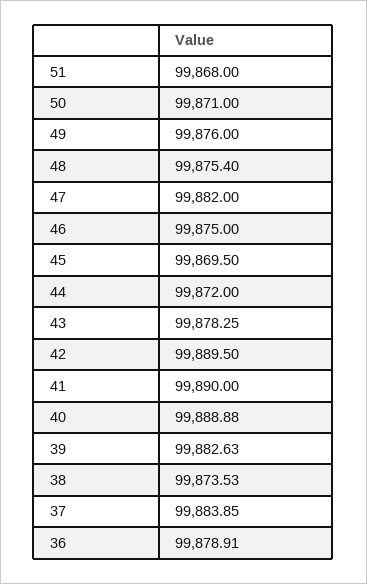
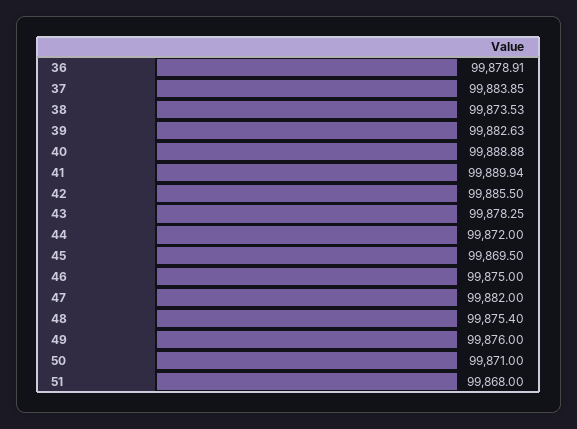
  {
    "51": 99868,
    "50": 99871,
    "49": 99876,
    "48": 99875.4,
    "47": 99882,
    "46": 99875,
    "45": 99869.5,
    "44": 99872,
    "43": 99878.25,
-   "42": 99889.5,
+   "42": 99885.5,
-   "41": 99890,
+   "41": 99889.94,
    "40": 99888.88,
    "39": 99882.63,
    "38": 99873.53,
    "37": 99883.85,
    "36": 99878.91
  }

